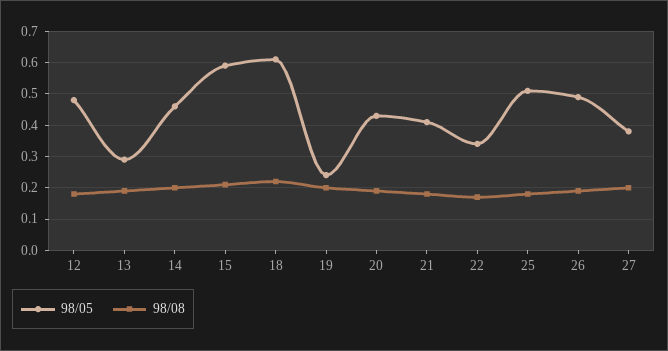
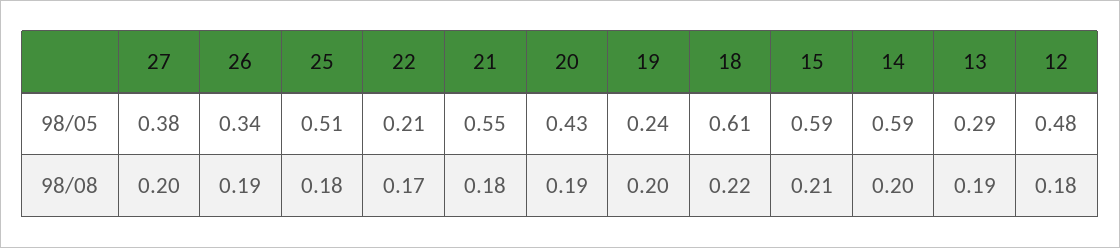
  {
    "98/05": {
      "12": 0.48,
      "13": 0.29,
-     "14": 0.45,
+     "14": 0.59,
      "15": 0.59,
      "18": 0.61,
      "19": 0.24,
      "20": 0.43,
-     "21": 0.4,
+     "21": 0.55,
-     "22": 0.35,
+     "22": 0.21,
      "25": 0.51,
-     "26": 0.5,
+     "26": 0.34,
      "27": 0.38
    },
    "98/08": {
      "12": 0.18,
      "13": 0.19,
      "14": 0.2,
      "15": 0.21,
      "18": 0.22,
      "19": 0.2,
      "20": 0.19,
      "21": 0.18,
      "22": 0.17,
      "25": 0.18,
      "26": 0.19,
      "27": 0.2
    }
  }

